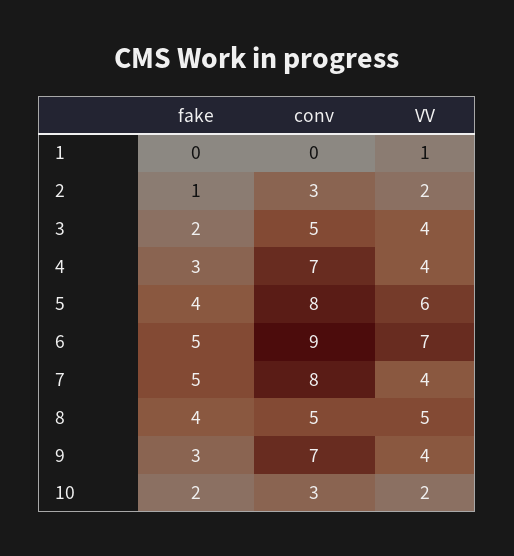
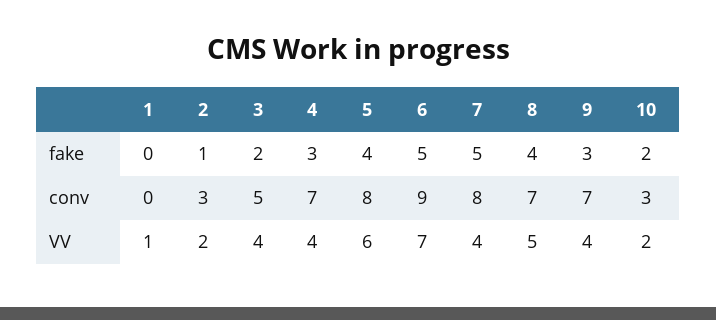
  {
    "fake": {
      "1": 0,
      "2": 1,
      "3": 2,
      "4": 3,
      "5": 4,
      "6": 5,
      "7": 5,
      "8": 4,
      "9": 3,
      "10": 2
    },
    "conv": {
      "1": 0,
      "2": 3,
      "3": 5,
      "4": 7,
      "5": 8,
      "6": 9,
      "7": 8,
-     "8": 5,
+     "8": 7,
      "9": 7,
      "10": 3
    },
    "VV": {
      "1": 1,
      "2": 2,
      "3": 4,
      "4": 4,
      "5": 6,
      "6": 7,
      "7": 4,
      "8": 5,
      "9": 4,
      "10": 2
    }
  }

